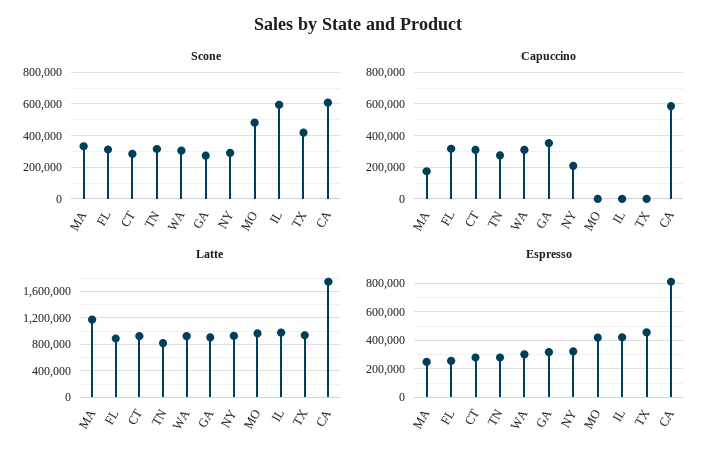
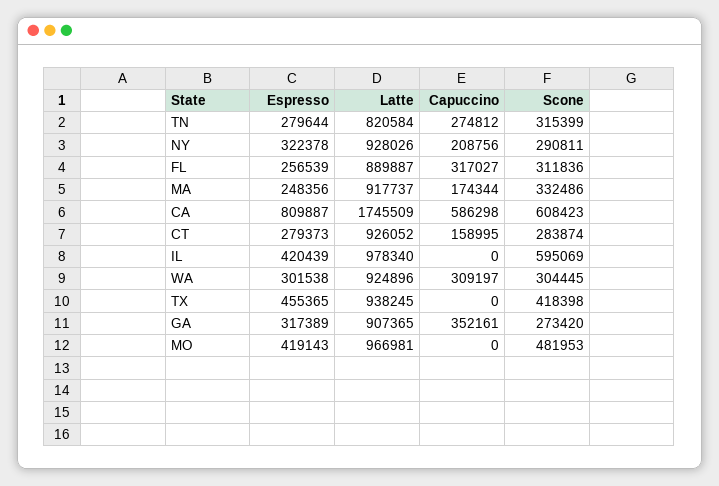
  {
    "Scone": {
      "MA": 332486,
      "FL": 311836,
      "CT": 283874,
      "TN": 315399,
      "WA": 304445,
      "GA": 273420,
      "NY": 290811,
      "MO": 481953,
      "IL": 595069,
      "TX": 418398,
      "CA": 608423
    },
    "Capuccino": {
      "MA": 174344,
      "FL": 317027,
-     "CT": 300000,
+     "CT": 158995,
      "TN": 274812,
      "WA": 309197,
      "GA": 352161,
      "NY": 208756,
      "MO": 0,
      "IL": 0,
      "TX": 0,
      "CA": 586298
    },
    "Latte": {
-     "MA": 1200000,
+     "MA": 917737,
      "FL": 889887,
      "CT": 926052,
      "TN": 820584,
      "WA": 924896,
      "GA": 907365,
      "NY": 928026,
      "MO": 966981,
      "IL": 978340,
      "TX": 938245,
      "CA": 1745509
    },
    "Espresso": {
      "MA": 248356,
      "FL": 256539,
      "CT": 279373,
      "TN": 279644,
      "WA": 301538,
      "GA": 317389,
      "NY": 322378,
      "MO": 419143,
      "IL": 420439,
      "TX": 455365,
      "CA": 809887
    }
  }

